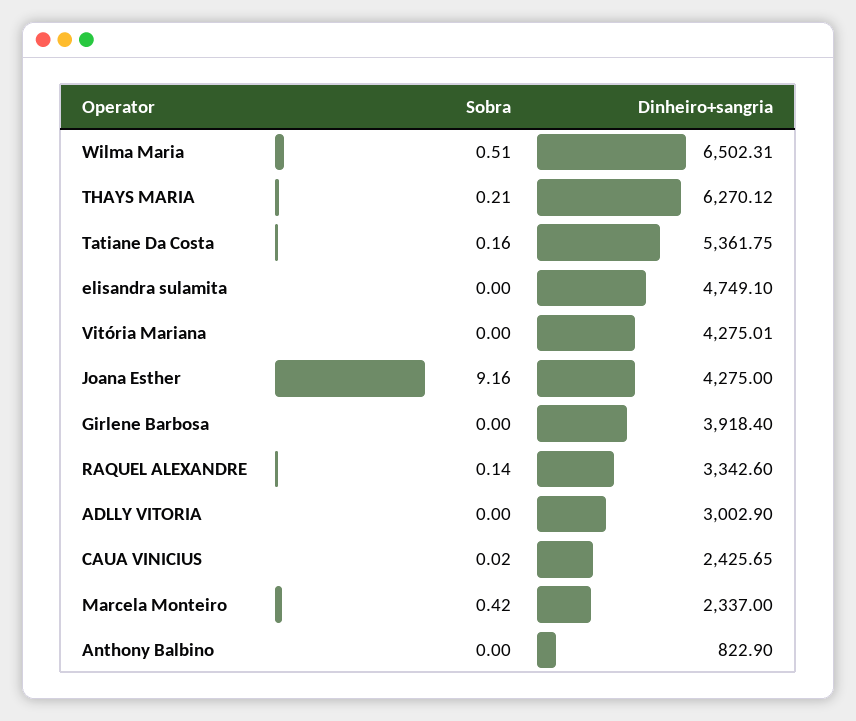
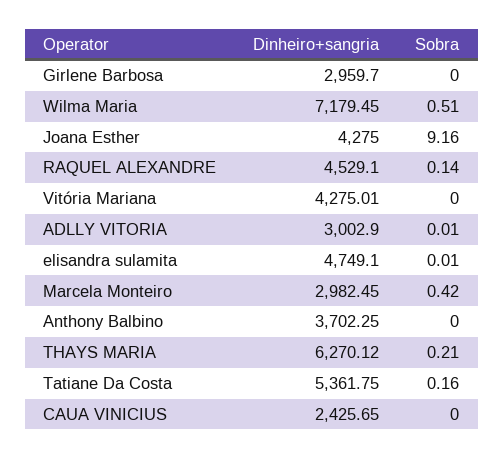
  {
    "Sobra": {
      "Wilma Maria": 0.51,
      "THAYS MARIA": 0.21,
      "Tatiane Da Costa": 0.16,
-     "elisandra sulamita": 0,
+     "elisandra sulamita": 0.01,
      "Vitória Mariana": 0,
      "Joana Esther": 9.16,
      "Girlene Barbosa": 0,
      "RAQUEL ALEXANDRE": 0.14,
-     "ADLLY VITORIA": 0,
+     "ADLLY VITORIA": 0.01,
-     "CAUA VINICIUS": 0.02,
+     "CAUA VINICIUS": 0,
      "Marcela Monteiro": 0.42,
      "Anthony Balbino": 0
    },
    "Dinheiro+sangria": {
-     "Wilma Maria": 6502.31,
+     "Wilma Maria": 7179.45,
      "THAYS MARIA": 6270.12,
      "Tatiane Da Costa": 5361.75,
      "elisandra sulamita": 4749.1,
      "Vitória Mariana": 4275.01,
      "Joana Esther": 4275,
-     "Girlene Barbosa": 3918.4,
+     "Girlene Barbosa": 2959.7,
-     "RAQUEL ALEXANDRE": 3342.6,
+     "RAQUEL ALEXANDRE": 4529.1,
      "ADLLY VITORIA": 3002.9,
      "CAUA VINICIUS": 2425.65,
-     "Marcela Monteiro": 2337,
+     "Marcela Monteiro": 2982.45,
-     "Anthony Balbino": 822.9
+     "Anthony Balbino": 3702.25
    }
  }

